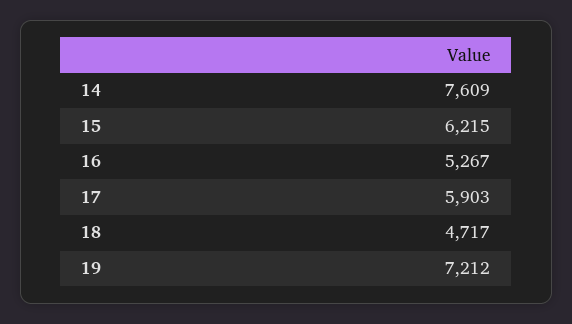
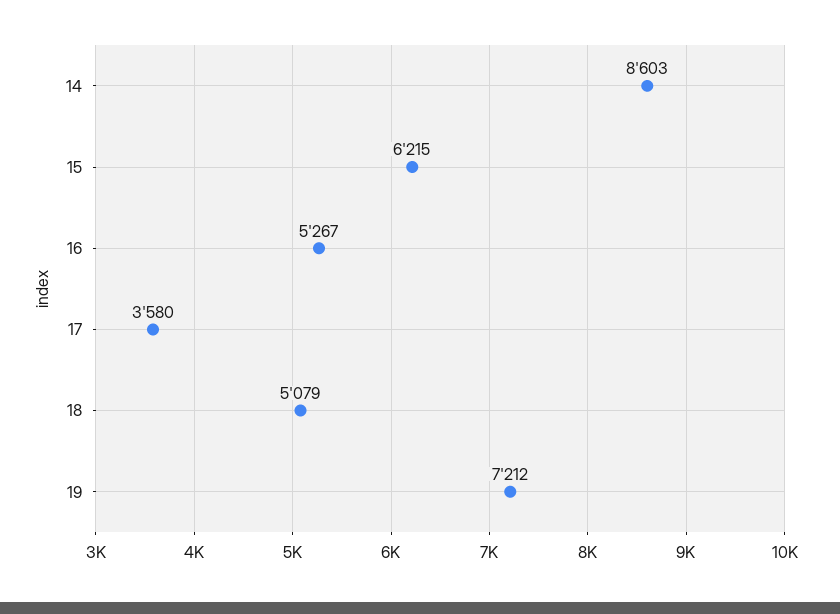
  {
-   "14": 7609,
+   "14": 8603,
    "15": 6215,
    "16": 5267,
-   "17": 5903,
+   "17": 3580,
-   "18": 4717,
+   "18": 5079,
    "19": 7212
  }

